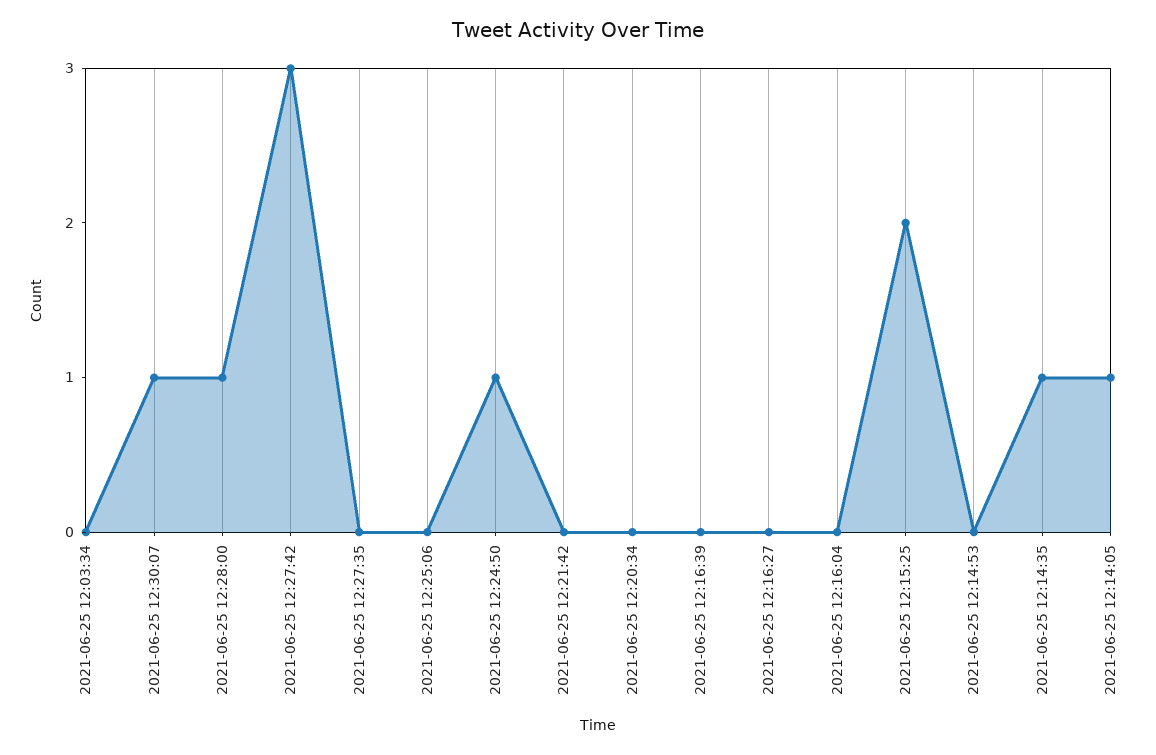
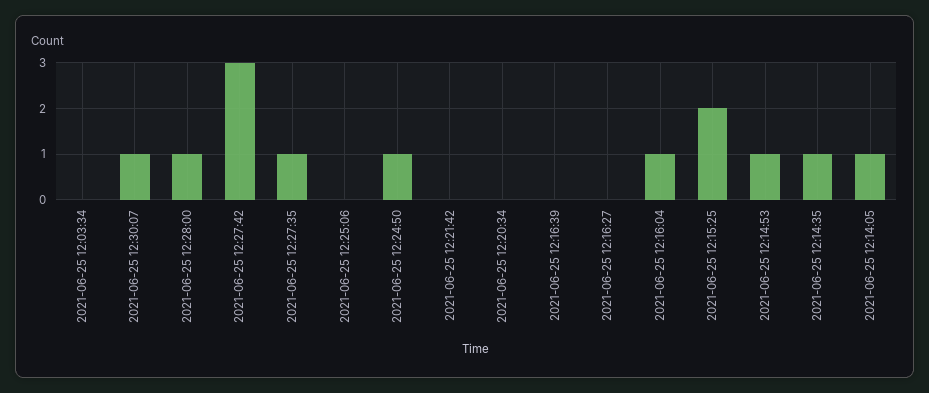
  {
    "2021-06-25 12:03:34": 0,
    "2021-06-25 12:30:07": 1,
    "2021-06-25 12:28:00": 1,
    "2021-06-25 12:27:42": 3,
-   "2021-06-25 12:27:35": 0,
+   "2021-06-25 12:27:35": 1,
    "2021-06-25 12:25:06": 0,
    "2021-06-25 12:24:50": 1,
    "2021-06-25 12:21:42": 0,
    "2021-06-25 12:20:34": 0,
    "2021-06-25 12:16:39": 0,
    "2021-06-25 12:16:27": 0,
-   "2021-06-25 12:16:04": 0,
+   "2021-06-25 12:16:04": 1,
    "2021-06-25 12:15:25": 2,
-   "2021-06-25 12:14:53": 0,
+   "2021-06-25 12:14:53": 1,
    "2021-06-25 12:14:35": 1,
    "2021-06-25 12:14:05": 1
  }

